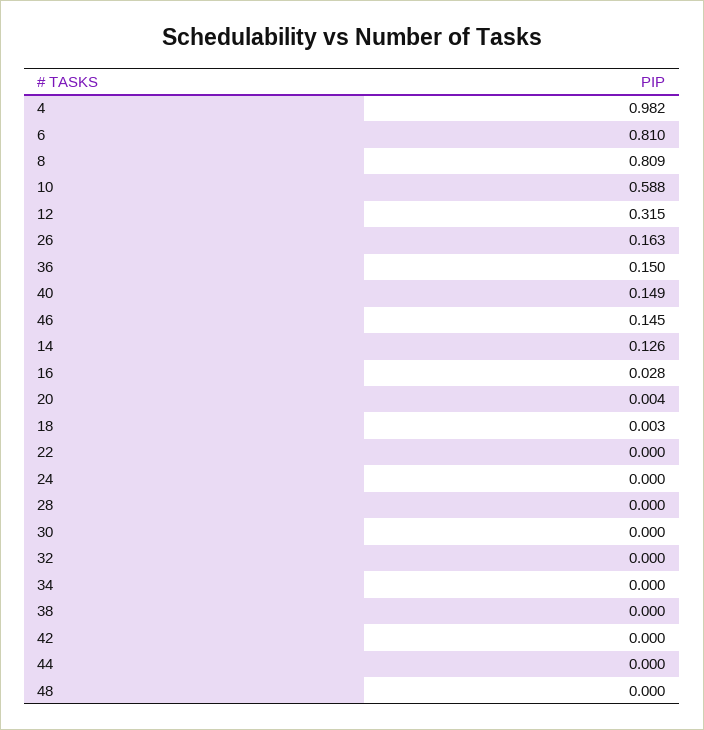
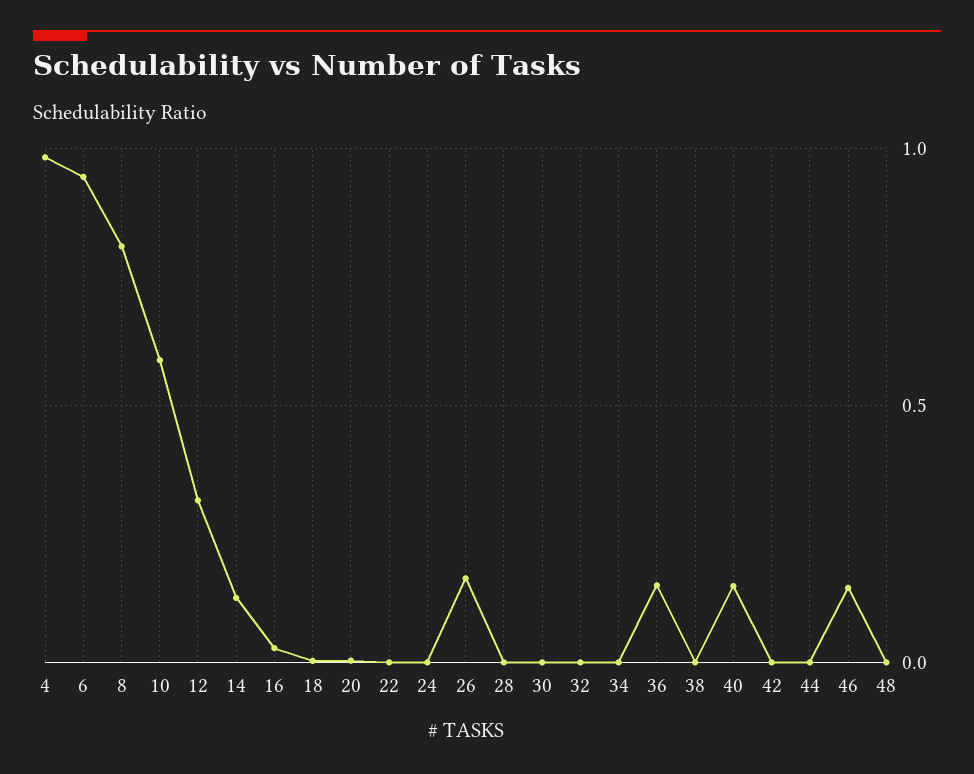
  {
    "4": 0.982,
-   "6": 0.81,
+   "6": 0.95,
    "8": 0.809,
    "10": 0.588,
    "12": 0.315,
    "26": 0.163,
    "36": 0.15,
    "40": 0.149,
    "46": 0.145,
    "14": 0.126,
    "16": 0.028,
    "20": 0.004,
    "18": 0.003,
    "22": 0,
    "24": 0,
    "28": 0,
    "30": 0,
    "32": 0,
    "34": 0,
    "38": 0,
    "42": 0,
    "44": 0,
    "48": 0
  }

